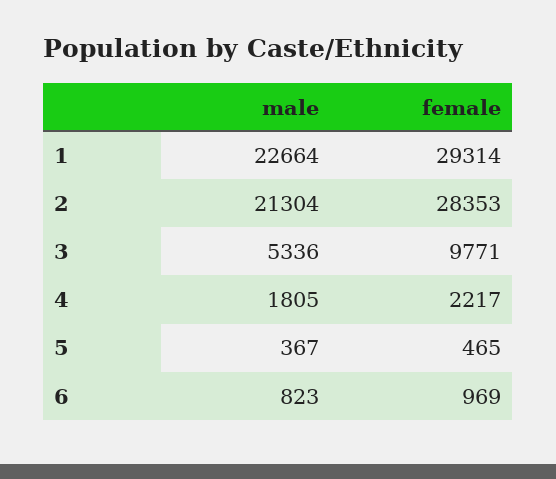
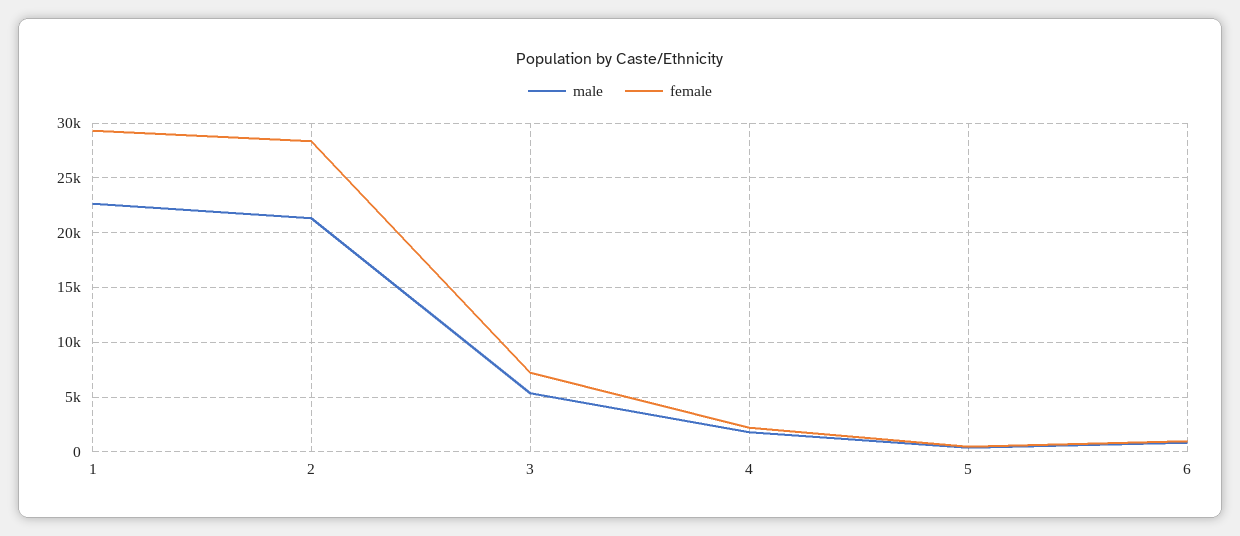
  {
    "male": {
      "1": 22664,
      "2": 21304,
      "3": 5336,
      "4": 1805,
      "5": 367,
      "6": 823
    },
    "female": {
      "1": 29314,
      "2": 28353,
-     "3": 9771,
+     "3": 7000,
      "4": 2217,
      "5": 465,
      "6": 969
    }
  }

